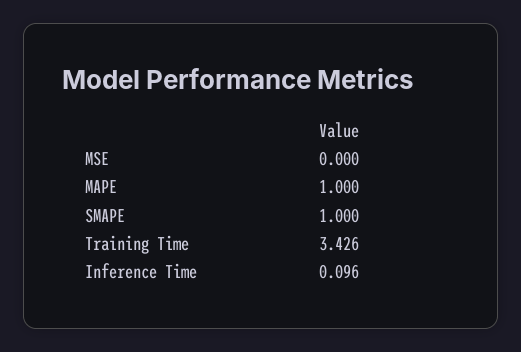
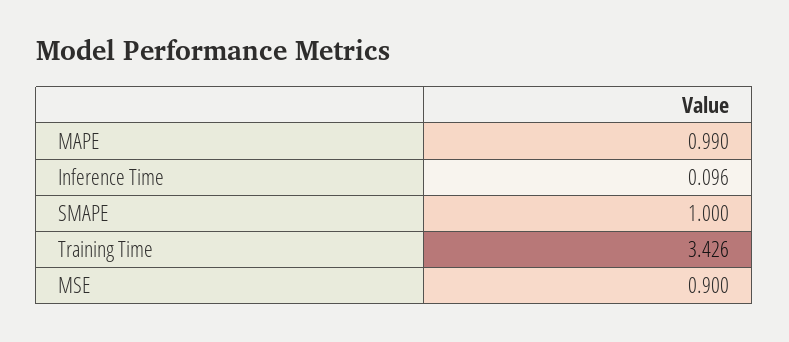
  {
-   "MSE": 0,
+   "MSE": 0.9,
-   "MAPE": 1,
+   "MAPE": 0.99,
    "SMAPE": 1,
    "Training Time": 3.426,
    "Inference Time": 0.096
  }

